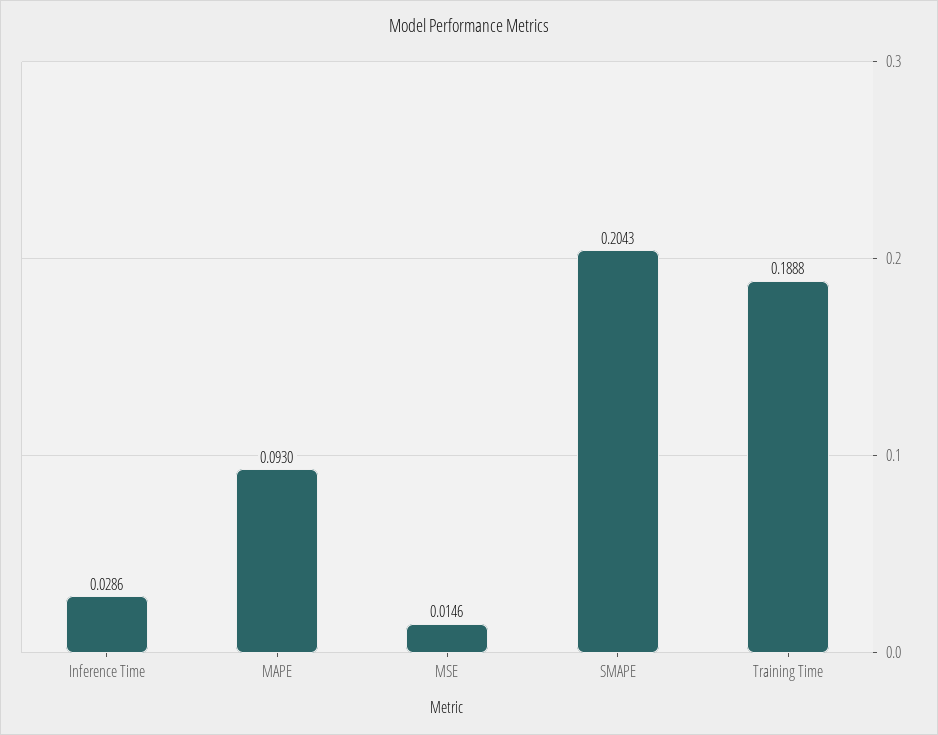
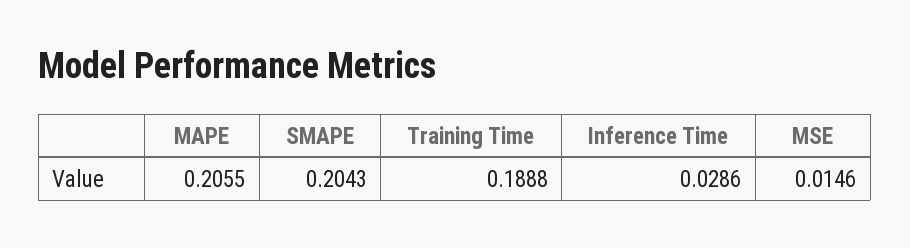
  {
    "Inference Time": 0.0286,
-   "MAPE": 0.093,
+   "MAPE": 0.2055,
    "MSE": 0.0146,
    "SMAPE": 0.2043,
    "Training Time": 0.1888
  }

